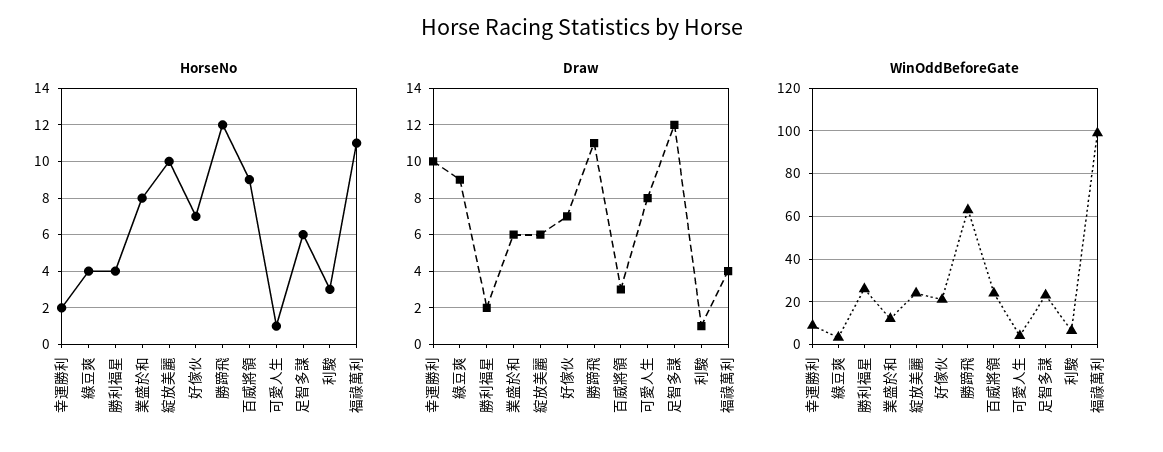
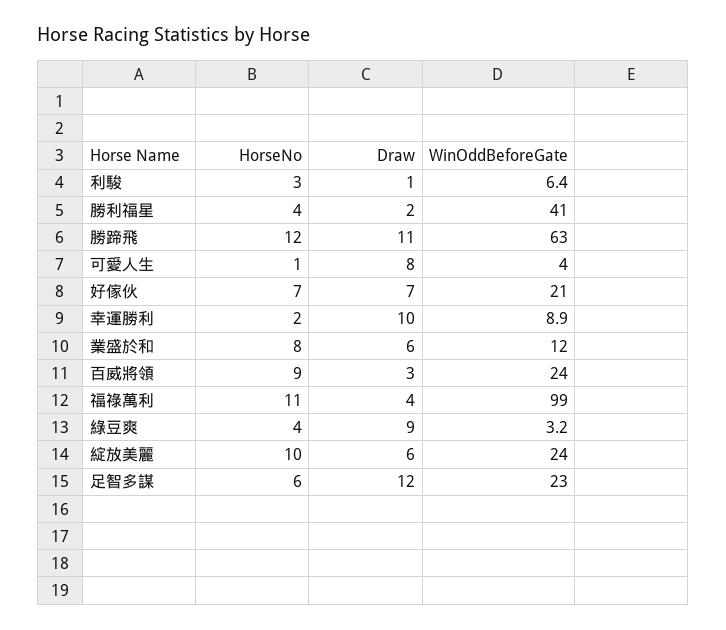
  {
    "HorseNo": {
      "幸運勝利": 2,
      "綠豆爽": 4,
      "勝利福星": 4,
      "業盛於和": 8,
      "綻放美麗": 10,
      "好傢伙": 7,
      "勝蹄飛": 12,
      "百威將領": 9,
      "可愛人生": 1,
      "足智多謀": 6,
      "利駿": 3,
      "福祿萬利": 11
    },
    "Draw": {
      "幸運勝利": 10,
      "綠豆爽": 9,
      "勝利福星": 2,
      "業盛於和": 6,
      "綻放美麗": 6,
      "好傢伙": 7,
      "勝蹄飛": 11,
      "百威將領": 3,
      "可愛人生": 8,
      "足智多謀": 12,
      "利駿": 1,
      "福祿萬利": 4
    },
    "WinOddBeforeGate": {
      "幸運勝利": 8.9,
      "綠豆爽": 3.2,
-     "勝利福星": 25,
+     "勝利福星": 41,
      "業盛於和": 12,
      "綻放美麗": 24,
      "好傢伙": 21,
      "勝蹄飛": 63,
      "百威將領": 24,
      "可愛人生": 4,
      "足智多謀": 23,
      "利駿": 6.4,
      "福祿萬利": 99
    }
  }

